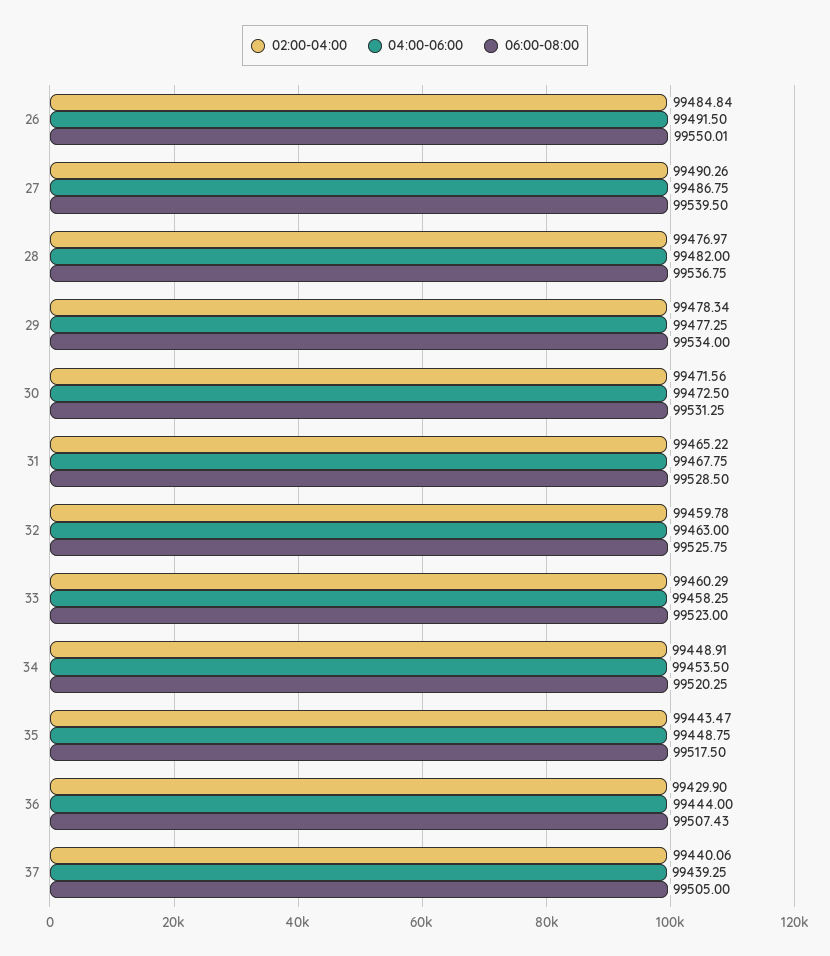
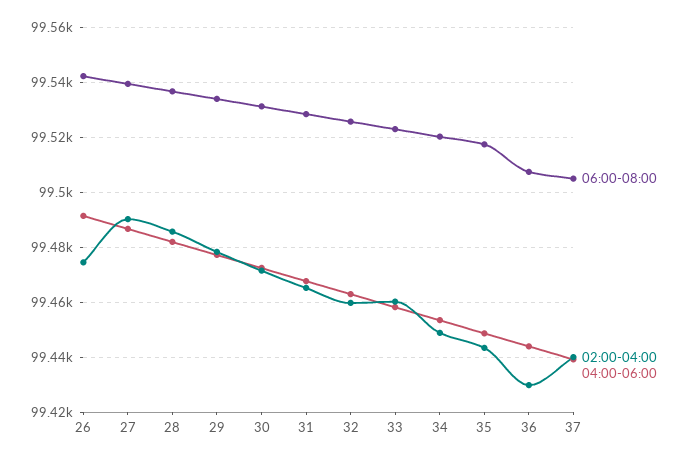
  {
    "02:00-04:00": {
-     "26": 99484.84,
+     "26": 99475,
      "27": 99490.26,
-     "28": 99476.97,
+     "28": 99485,
      "29": 99478.34,
      "30": 99471.56,
      "31": 99465.22,
      "32": 99459.78,
      "33": 99460.29,
      "34": 99448.91,
      "35": 99443.47,
      "36": 99429.9,
      "37": 99440.06
    },
    "04:00-06:00": {
      "26": 99491.5,
      "27": 99486.75,
      "28": 99482,
      "29": 99477.25,
      "30": 99472.5,
      "31": 99467.75,
      "32": 99463,
      "33": 99458.25,
      "34": 99453.5,
      "35": 99448.75,
      "36": 99444,
      "37": 99439.25
    },
    "06:00-08:00": {
-     "26": 99550.01,
+     "26": 99542.5,
      "27": 99539.5,
      "28": 99536.75,
      "29": 99534,
      "30": 99531.25,
      "31": 99528.5,
      "32": 99525.75,
      "33": 99523,
      "34": 99520.25,
      "35": 99517.5,
      "36": 99507.43,
      "37": 99505
    }
  }

